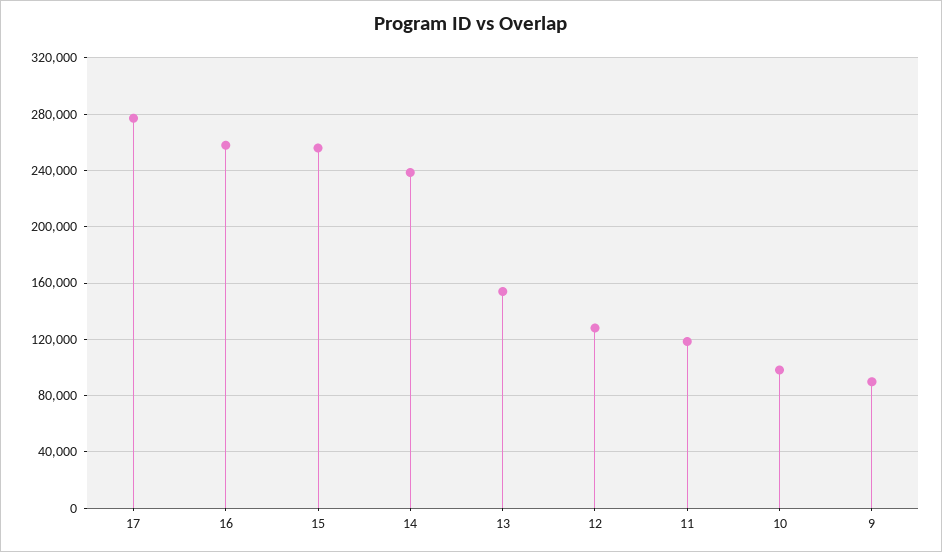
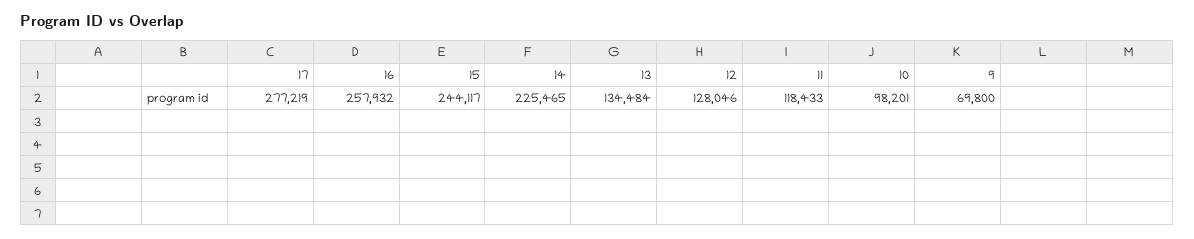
  {
    "17": 277219,
    "16": 257932,
-   "15": 255000,
+   "15": 244117,
-   "14": 240000,
+   "14": 225465,
-   "13": 155000,
+   "13": 134484,
    "12": 128046,
    "11": 118433,
    "10": 98201,
-   "9": 90000
+   "9": 69800
  }

